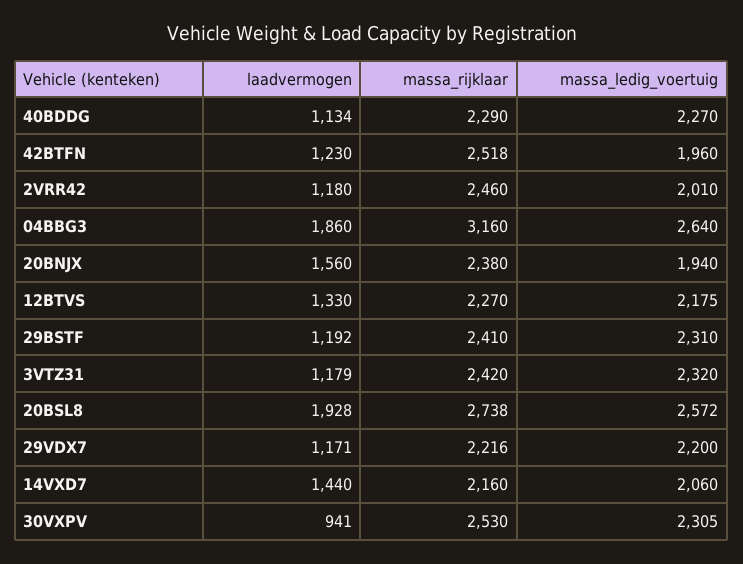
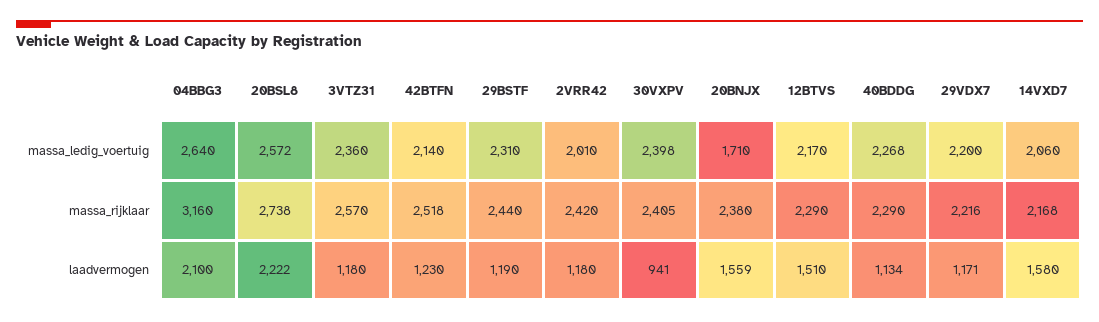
  {
    "laadvermogen": {
      "40BDDG": 1134,
      "42BTFN": 1230,
      "2VRR42": 1180,
-     "04BBG3": 1860,
+     "04BBG3": 2100,
-     "20BNJX": 1560,
+     "20BNJX": 1559,
-     "12BTVS": 1330,
+     "12BTVS": 1510,
-     "29BSTF": 1192,
+     "29BSTF": 1190,
-     "3VTZ31": 1179,
+     "3VTZ31": 1180,
-     "20BSL8": 1928,
+     "20BSL8": 2222,
      "29VDX7": 1171,
-     "14VXD7": 1440,
+     "14VXD7": 1580,
      "30VXPV": 941
    },
    "massa_rijklaar": {
      "40BDDG": 2290,
      "42BTFN": 2518,
-     "2VRR42": 2460,
+     "2VRR42": 2420,
      "04BBG3": 3160,
      "20BNJX": 2380,
-     "12BTVS": 2270,
+     "12BTVS": 2290,
-     "29BSTF": 2410,
+     "29BSTF": 2440,
-     "3VTZ31": 2420,
+     "3VTZ31": 2570,
      "20BSL8": 2738,
      "29VDX7": 2216,
-     "14VXD7": 2160,
+     "14VXD7": 2168,
-     "30VXPV": 2530
+     "30VXPV": 2405
    },
    "massa_ledig_voertuig": {
-     "40BDDG": 2270,
+     "40BDDG": 2268,
-     "42BTFN": 1960,
+     "42BTFN": 2140,
      "2VRR42": 2010,
      "04BBG3": 2640,
-     "20BNJX": 1940,
+     "20BNJX": 1710,
-     "12BTVS": 2175,
+     "12BTVS": 2170,
      "29BSTF": 2310,
-     "3VTZ31": 2320,
+     "3VTZ31": 2360,
      "20BSL8": 2572,
      "29VDX7": 2200,
      "14VXD7": 2060,
-     "30VXPV": 2305
+     "30VXPV": 2398
    }
  }

